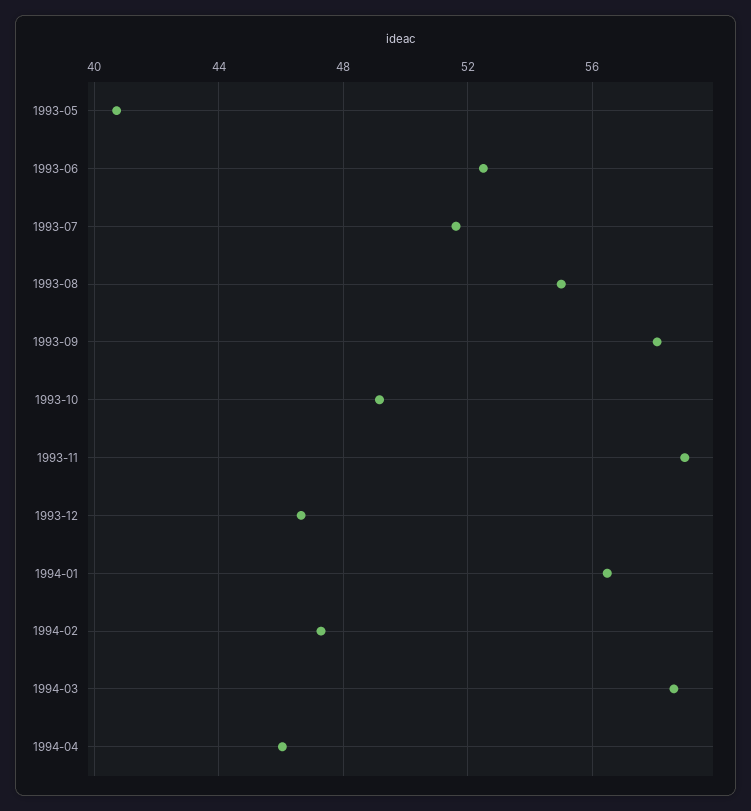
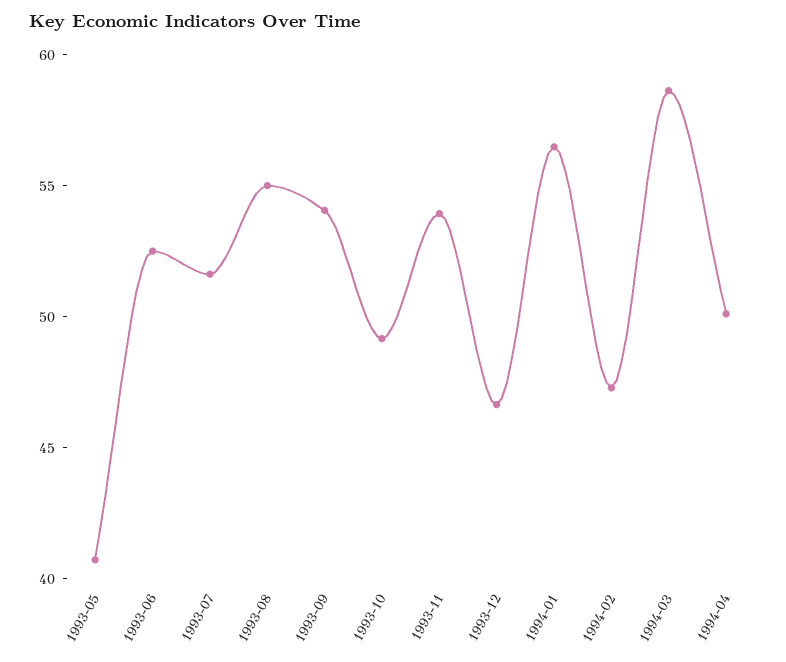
  {
    "1993-05": 40.5,
    "1993-06": 52.5,
    "1993-07": 51.5,
    "1993-08": 55,
-   "1993-09": 58,
+   "1993-09": 54,
    "1993-10": 49,
-   "1993-11": 59,
+   "1993-11": 54,
    "1993-12": 46.5,
    "1994-01": 56.5,
    "1994-02": 47.5,
    "1994-03": 58.5,
-   "1994-04": 46
+   "1994-04": 50
  }

